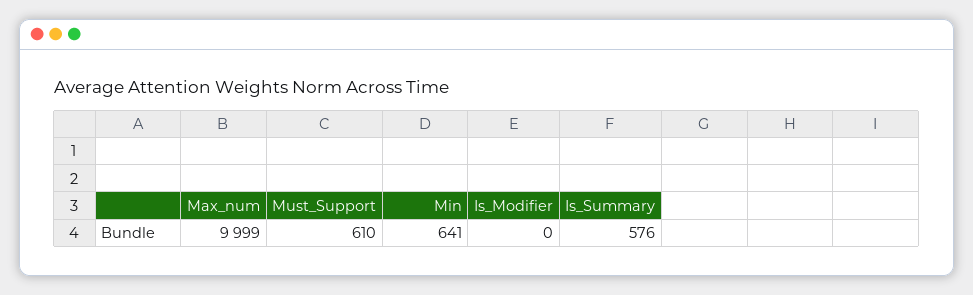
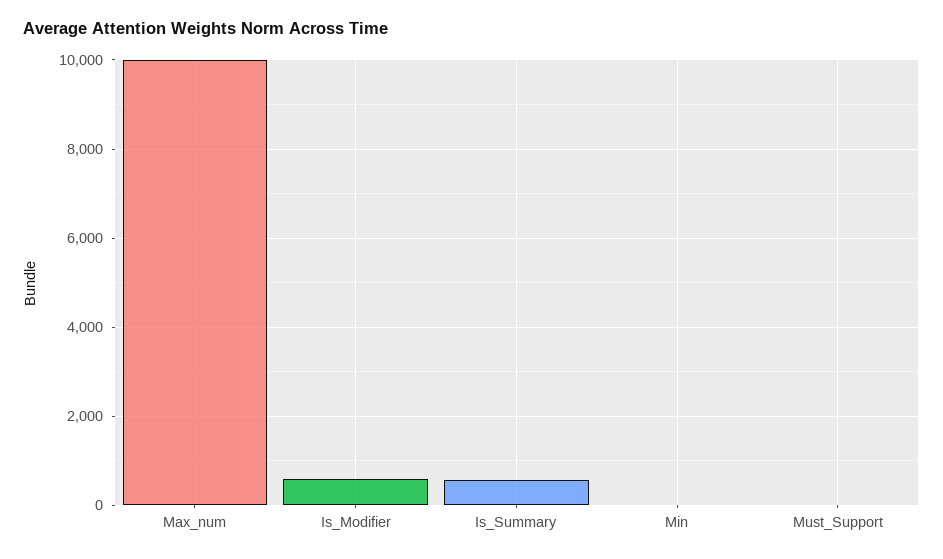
  {
    "Max_num": 9999,
-   "Must_Support": 610,
+   "Must_Support": 0,
-   "Min": 641,
+   "Min": 0,
-   "Is_Modifier": 0,
+   "Is_Modifier": 600,
    "Is_Summary": 576
  }

